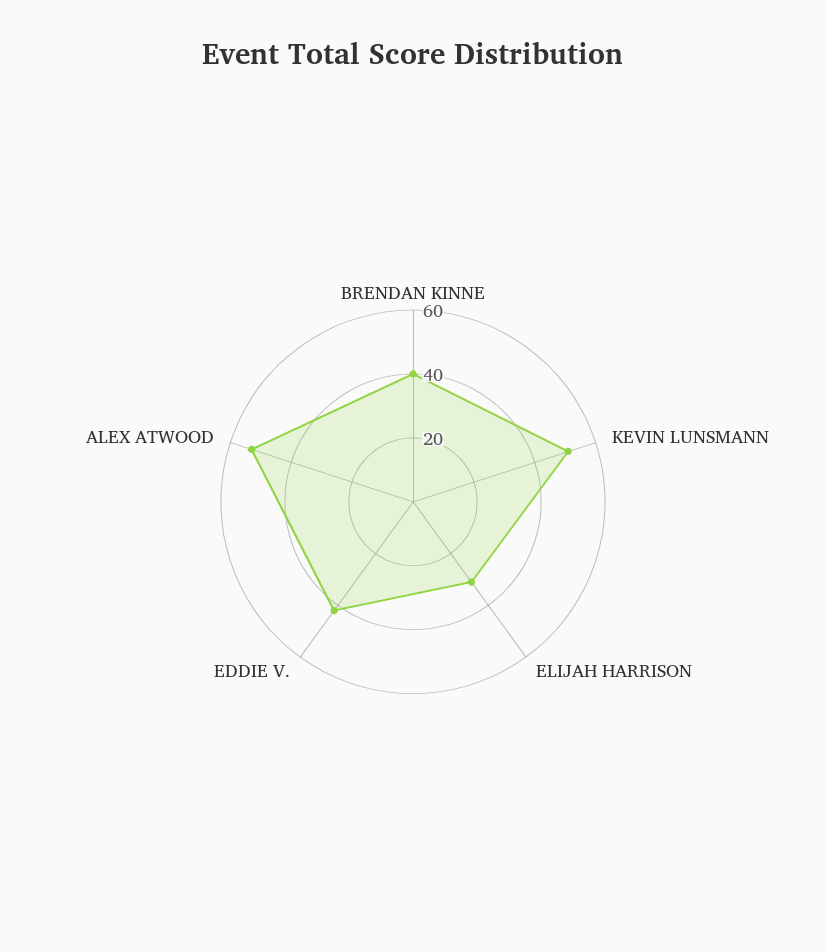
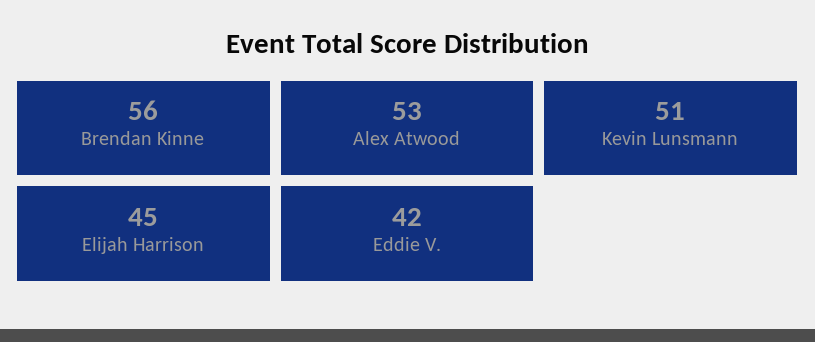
  {
-   "BRENDAN KINNE": 40,
+   "BRENDAN KINNE": 56,
    "KEVIN LUNSMANN": 51,
-   "ELIJAH HARRISON": 30,
+   "ELIJAH HARRISON": 45,
    "EDDIE V.": 42,
    "ALEX ATWOOD": 53
  }

